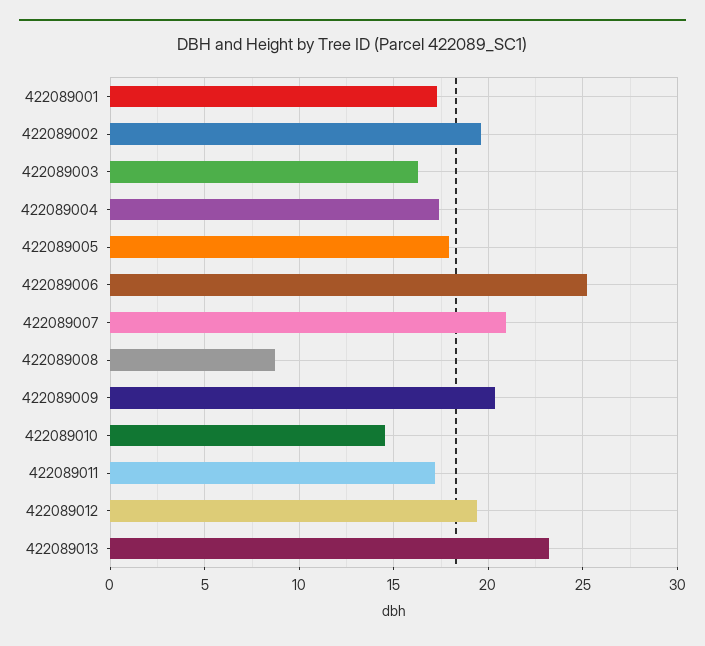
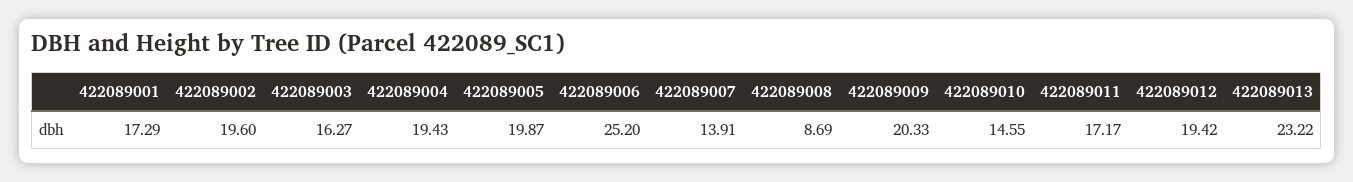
  {
    "422089001": 17.29,
    "422089002": 19.6,
    "422089003": 16.27,
-   "422089004": 17.5,
+   "422089004": 19.43,
-   "422089005": 18,
+   "422089005": 19.87,
    "422089006": 25.2,
-   "422089007": 21,
+   "422089007": 13.91,
    "422089008": 8.69,
    "422089009": 20.33,
    "422089010": 14.55,
    "422089011": 17.17,
    "422089012": 19.42,
    "422089013": 23.22
  }

